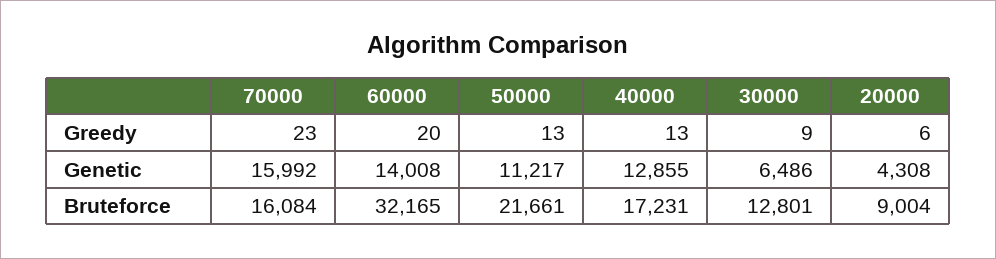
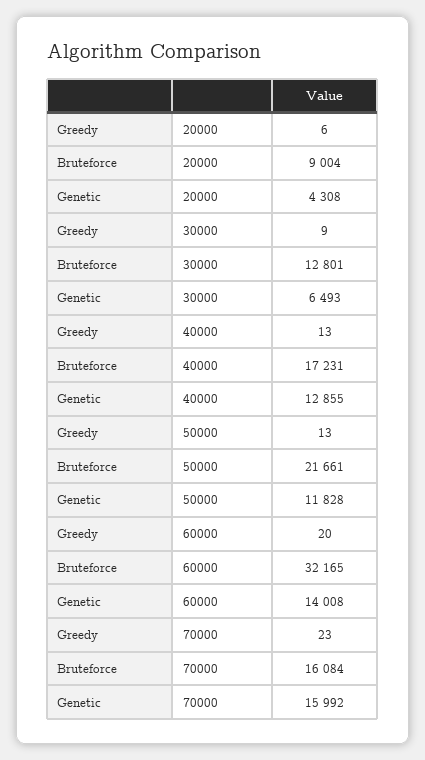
  {
    "70000": {
      "Greedy": 23,
      "Genetic": 15992,
      "Bruteforce": 16084
    },
    "60000": {
      "Greedy": 20,
      "Genetic": 14008,
      "Bruteforce": 32165
    },
    "50000": {
      "Greedy": 13,
-     "Genetic": 11217,
+     "Genetic": 11828,
      "Bruteforce": 21661
    },
    "40000": {
      "Greedy": 13,
      "Genetic": 12855,
      "Bruteforce": 17231
    },
    "30000": {
      "Greedy": 9,
-     "Genetic": 6486,
+     "Genetic": 6493,
      "Bruteforce": 12801
    },
    "20000": {
      "Greedy": 6,
      "Genetic": 4308,
      "Bruteforce": 9004
    }
  }

